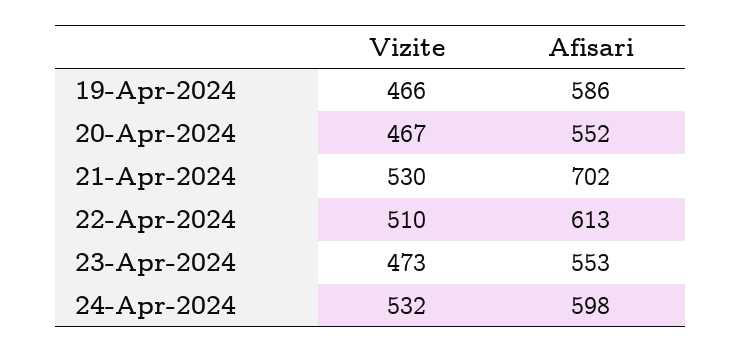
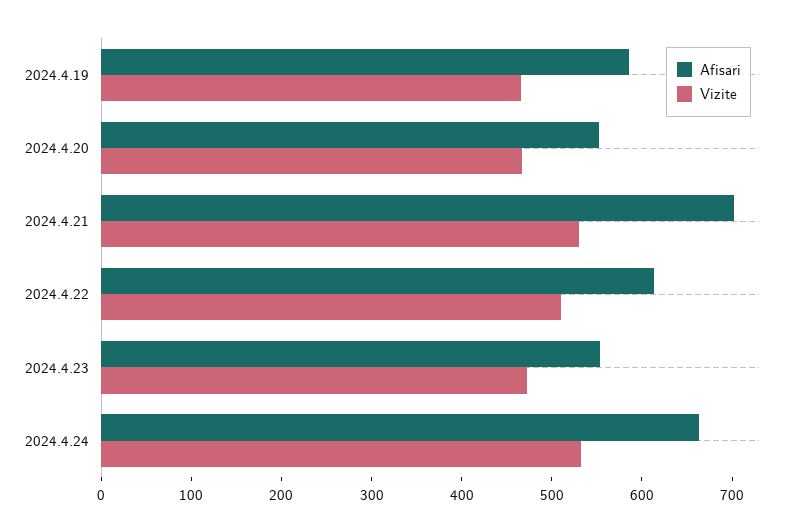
  {
    "Vizite": {
      "19-Apr-2024": 466,
      "20-Apr-2024": 467,
      "21-Apr-2024": 530,
      "22-Apr-2024": 510,
      "23-Apr-2024": 473,
      "24-Apr-2024": 532
    },
    "Afisari": {
      "19-Apr-2024": 586,
      "20-Apr-2024": 552,
      "21-Apr-2024": 702,
      "22-Apr-2024": 613,
      "23-Apr-2024": 553,
-     "24-Apr-2024": 598
+     "24-Apr-2024": 660
    }
  }

